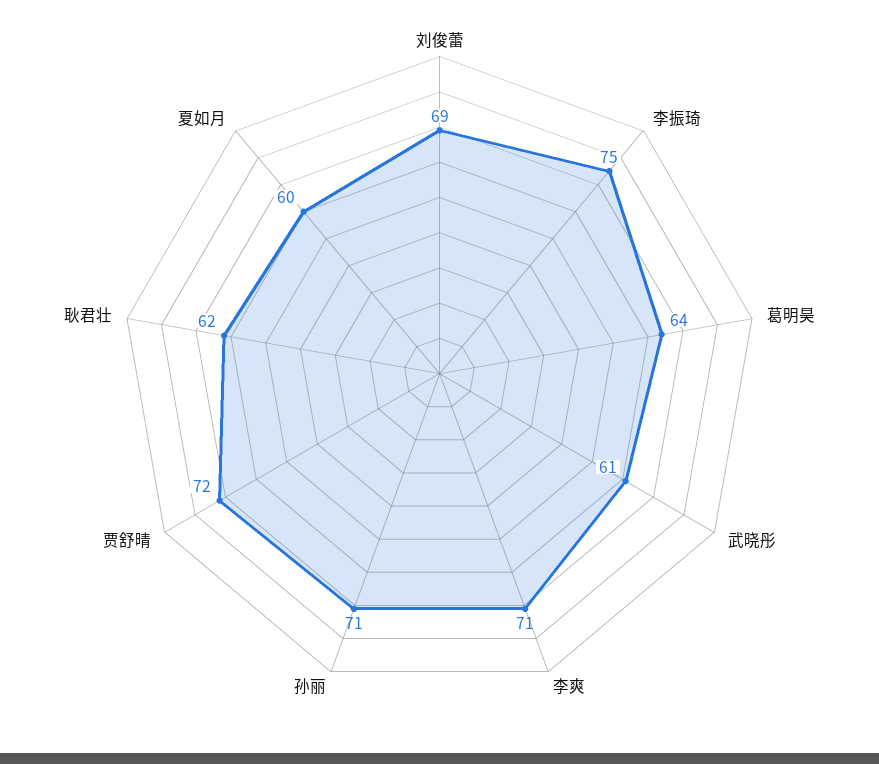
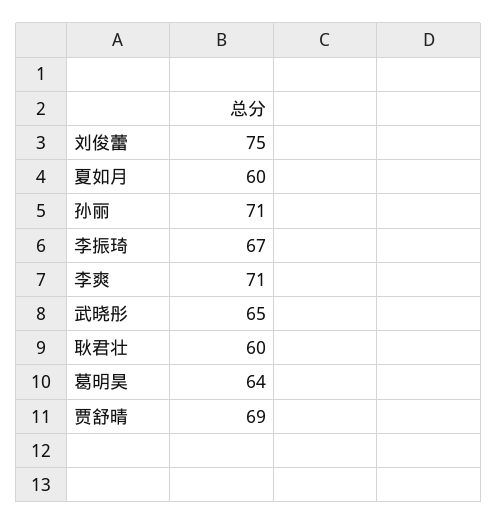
  {
-   "刘俊蕾": 69,
+   "刘俊蕾": 75,
-   "李振琦": 75,
+   "李振琦": 67,
    "葛明昊": 64,
-   "武晓彤": 61,
+   "武晓彤": 65,
    "李爽": 71,
    "孙丽": 71,
-   "贾舒晴": 72,
+   "贾舒晴": 69,
-   "耿君壮": 62,
+   "耿君壮": 60,
    "夏如月": 60
  }

